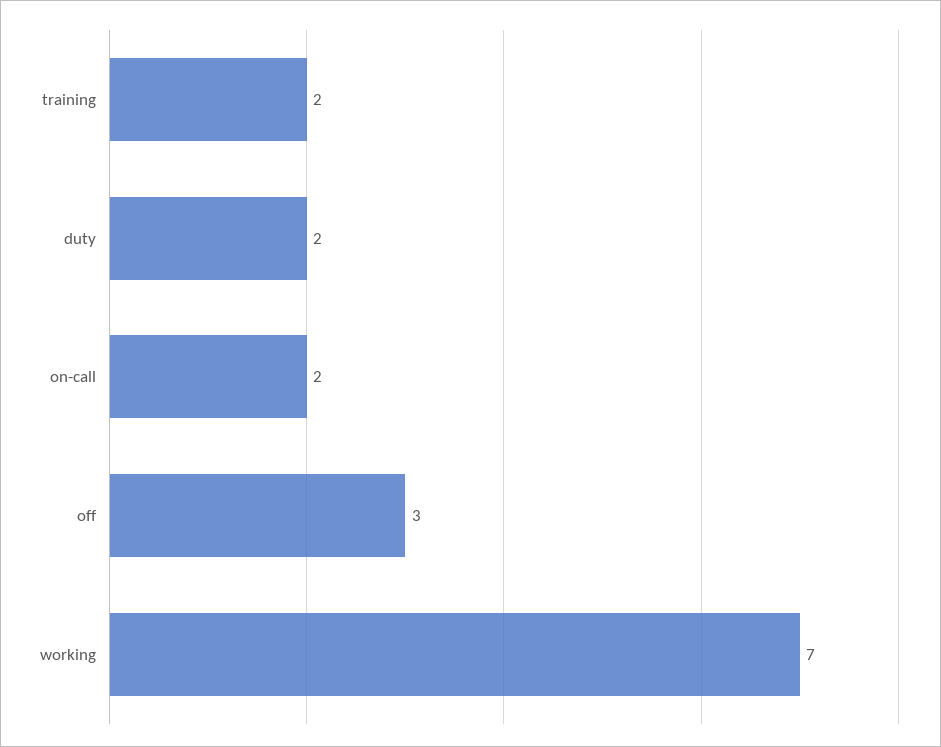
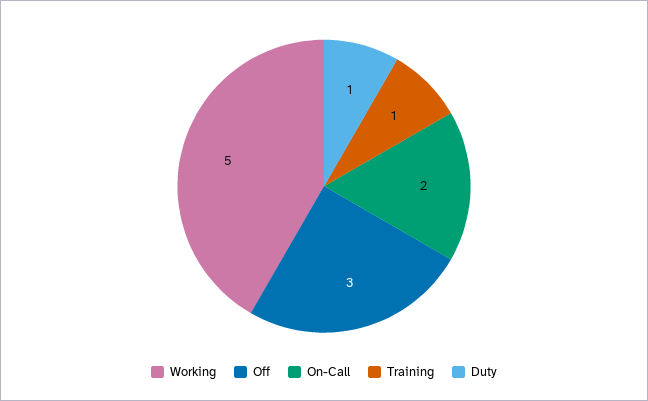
  {
-   "training": 2,
+   "training": 1,
-   "duty": 2,
+   "duty": 1,
    "on-call": 2,
    "off": 3,
-   "working": 7
+   "working": 5
  }

